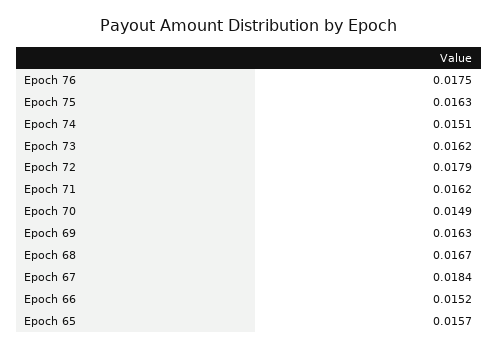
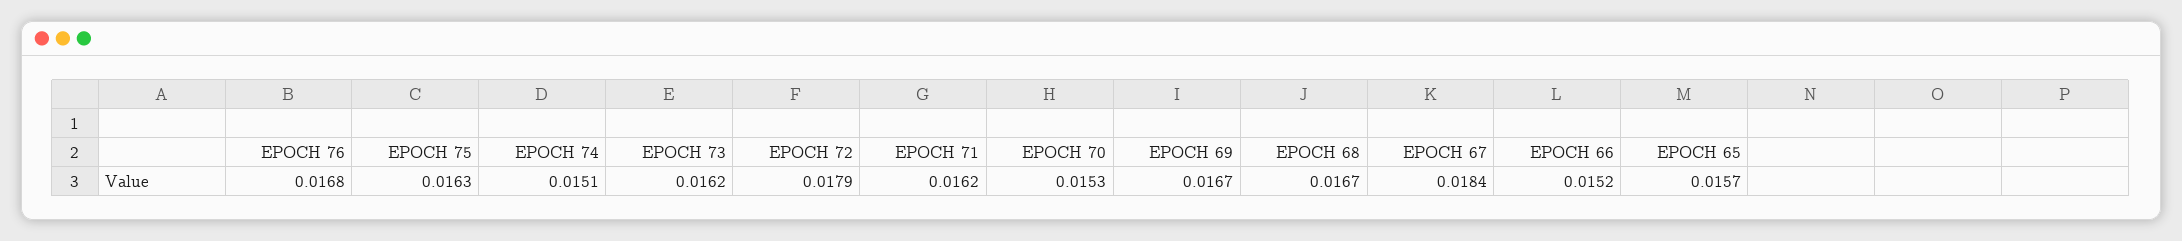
  {
-   "Epoch 76": 0.0175,
+   "Epoch 76": 0.0168,
    "Epoch 75": 0.0163,
    "Epoch 74": 0.0151,
    "Epoch 73": 0.0162,
    "Epoch 72": 0.0179,
    "Epoch 71": 0.0162,
-   "Epoch 70": 0.0149,
+   "Epoch 70": 0.0153,
-   "Epoch 69": 0.0163,
+   "Epoch 69": 0.0167,
    "Epoch 68": 0.0167,
    "Epoch 67": 0.0184,
    "Epoch 66": 0.0152,
    "Epoch 65": 0.0157
  }

